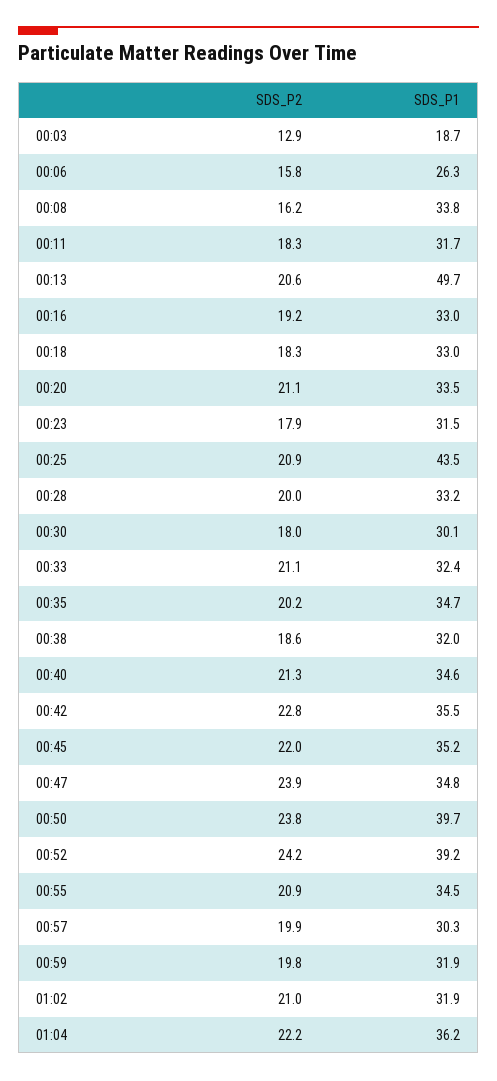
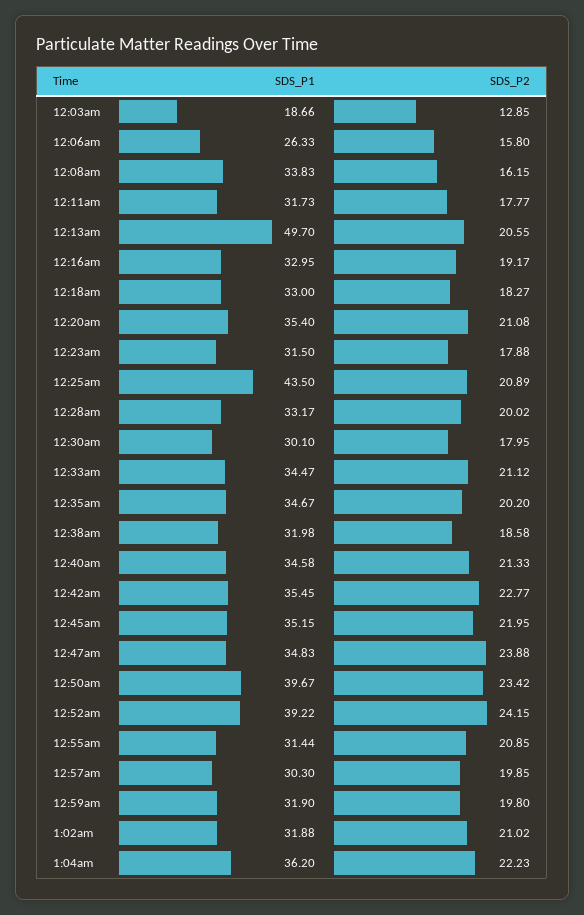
  {
    "SDS_P2": {
      "00:03": 12.85,
      "00:06": 15.8,
      "00:08": 16.15,
-     "00:11": 18.3,
+     "00:11": 17.77,
      "00:13": 20.55,
      "00:16": 19.17,
      "00:18": 18.27,
      "00:20": 21.08,
      "00:23": 17.88,
      "00:25": 20.89,
      "00:28": 20.02,
      "00:30": 17.95,
      "00:33": 21.12,
      "00:35": 20.2,
      "00:38": 18.58,
      "00:40": 21.33,
      "00:42": 22.77,
      "00:45": 21.95,
      "00:47": 23.88,
-     "00:50": 23.8,
+     "00:50": 23.42,
      "00:52": 24.15,
      "00:55": 20.85,
      "00:57": 19.85,
      "00:59": 19.8,
      "01:02": 21.02,
      "01:04": 22.23
    },
    "SDS_P1": {
      "00:03": 18.66,
      "00:06": 26.33,
      "00:08": 33.83,
      "00:11": 31.73,
      "00:13": 49.7,
      "00:16": 32.95,
      "00:18": 33,
-     "00:20": 33.5,
+     "00:20": 35.4,
      "00:23": 31.5,
      "00:25": 43.5,
      "00:28": 33.17,
      "00:30": 30.1,
-     "00:33": 32.4,
+     "00:33": 34.47,
      "00:35": 34.67,
      "00:38": 31.98,
      "00:40": 34.58,
      "00:42": 35.45,
      "00:45": 35.15,
      "00:47": 34.83,
      "00:50": 39.67,
      "00:52": 39.22,
-     "00:55": 34.5,
+     "00:55": 31.44,
      "00:57": 30.3,
      "00:59": 31.9,
      "01:02": 31.88,
      "01:04": 36.2
    }
  }

